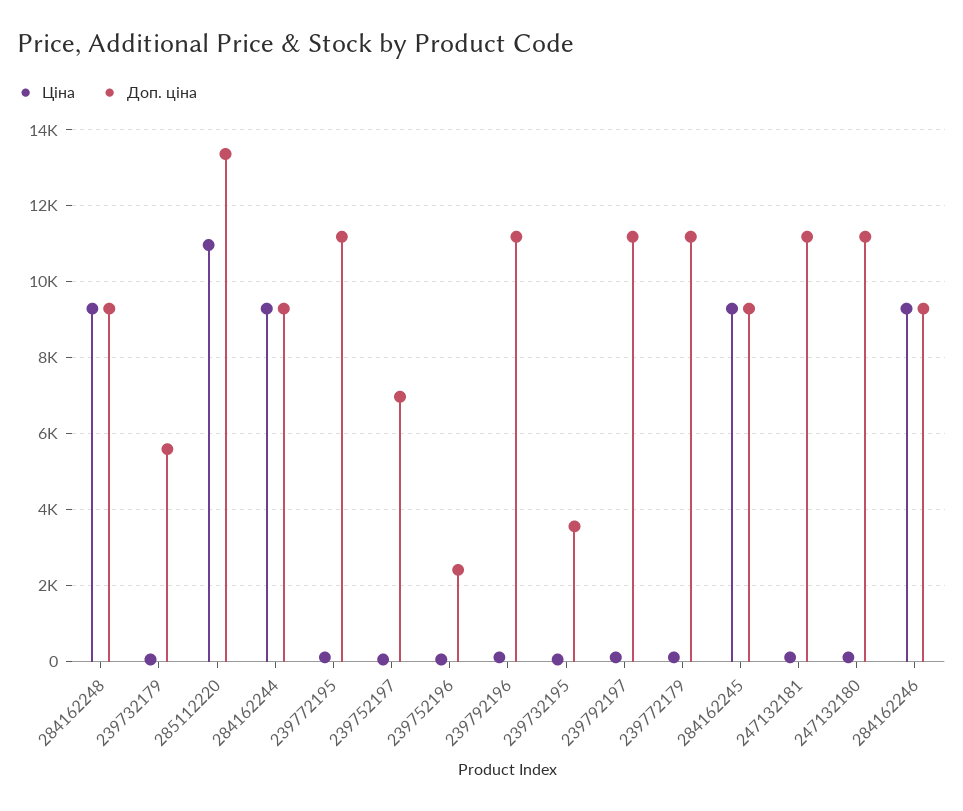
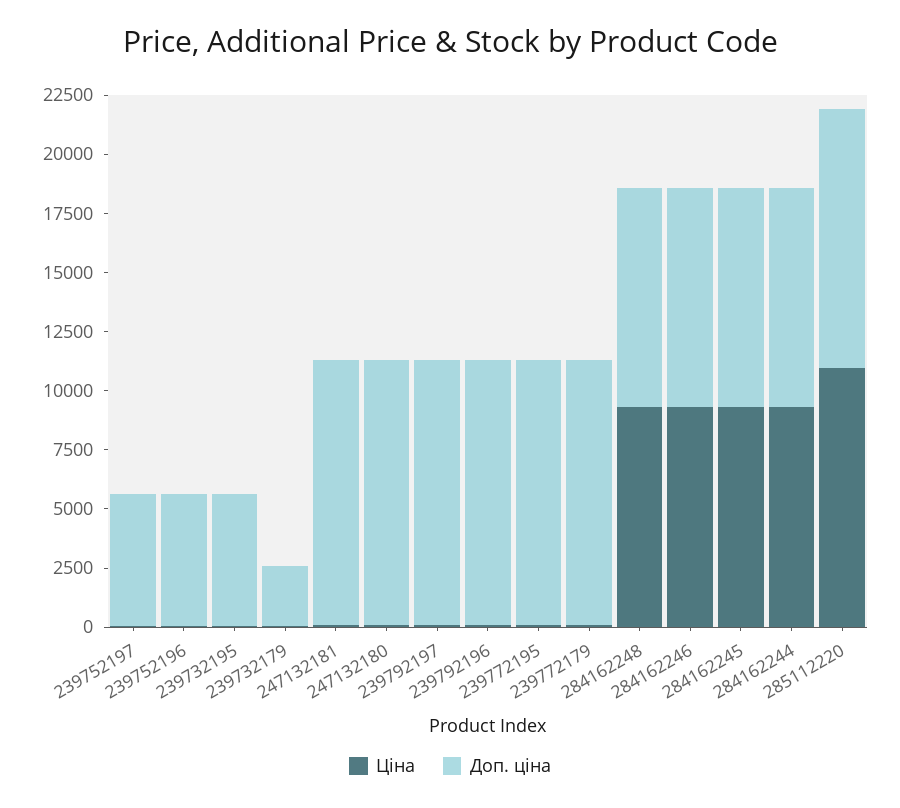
  {
    "Ціна": {
      "284162248": 9200,
      "239732179": 0,
      "285112220": 11000,
      "284162244": 9200,
      "239772195": 200,
      "239752197": 0,
      "239752196": 0,
      "239792196": 200,
      "239732195": 0,
      "239792197": 200,
      "239772179": 200,
      "284162245": 9200,
      "247132181": 200,
      "247132180": 200,
      "284162246": 9200
    },
    "Доп. ціна": {
      "284162248": 9200,
-     "239732179": 5600,
+     "239732179": 2500,
-     "285112220": 13400,
+     "285112220": 11000,
      "284162244": 9200,
      "239772195": 11200,
-     "239752197": 7000,
+     "239752197": 5500,
-     "239752196": 2400,
+     "239752196": 5500,
      "239792196": 11200,
-     "239732195": 3600,
+     "239732195": 5500,
      "239792197": 11200,
      "239772179": 11200,
      "284162245": 9200,
      "247132181": 11200,
      "247132180": 11200,
      "284162246": 9200
    }
  }

